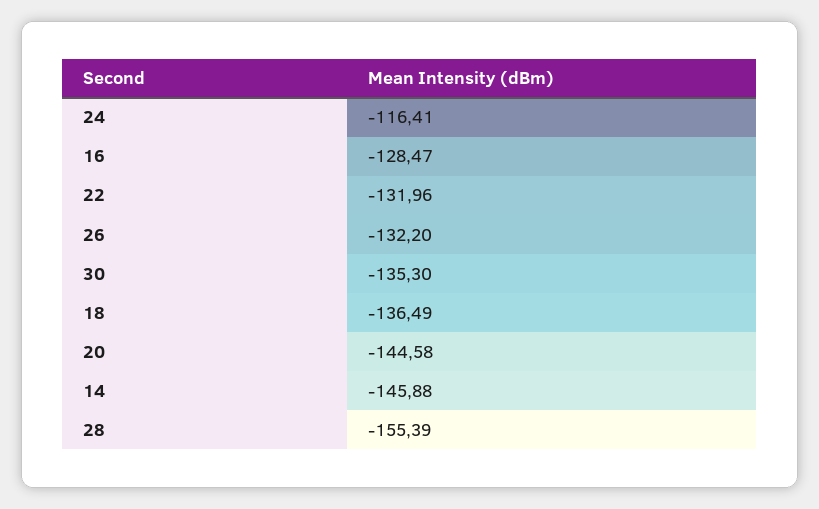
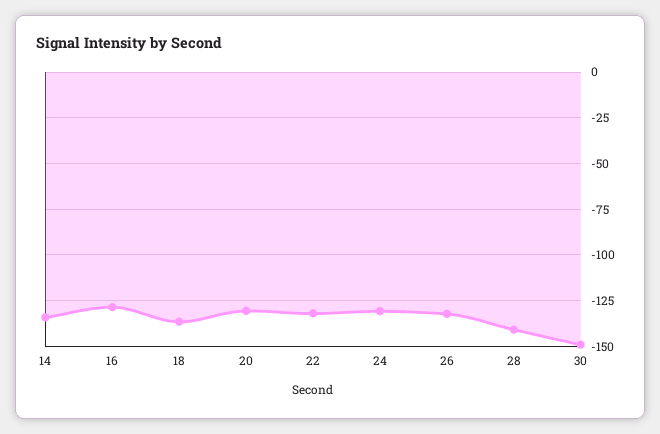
  {
-   "24": -116.41,
+   "24": -130,
    "16": -128.47,
    "22": -131.96,
    "26": -132.2,
-   "30": -135.3,
+   "30": -150,
    "18": -136.49,
-   "20": -144.58,
+   "20": -130,
-   "14": -145.88,
+   "14": -135,
-   "28": -155.39
+   "28": -140
  }

